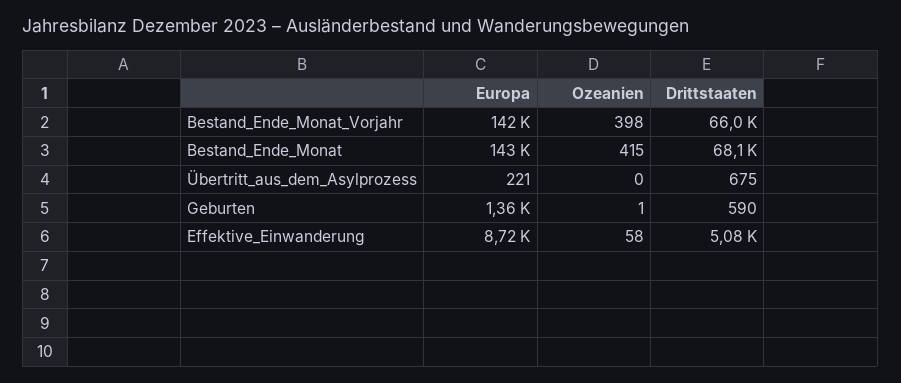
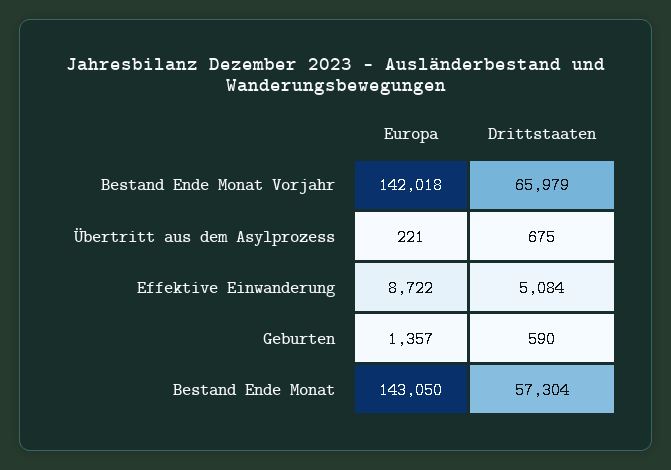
  {
    "Europa": {
      "Bestand_Ende_Monat_Vorjahr": 142018,
      "Bestand_Ende_Monat": 143050,
      "Übertritt_aus_dem_Asylprozess": 221,
      "Geburten": 1357,
      "Effektive_Einwanderung": 8722
    },
-   "Ozeanien": {
-     "Bestand_Ende_Monat_Vorjahr": 398,
-     "Bestand_Ende_Monat": 415,
-     "Übertritt_aus_dem_Asylprozess": 0,
-     "Geburten": 1,
-     "Effektive_Einwanderung": 58
-   },
    "Drittstaaten": {
      "Bestand_Ende_Monat_Vorjahr": 65979,
-     "Bestand_Ende_Monat": 68100,
+     "Bestand_Ende_Monat": 57304,
      "Übertritt_aus_dem_Asylprozess": 675,
      "Geburten": 590,
      "Effektive_Einwanderung": 5084
    }
  }

